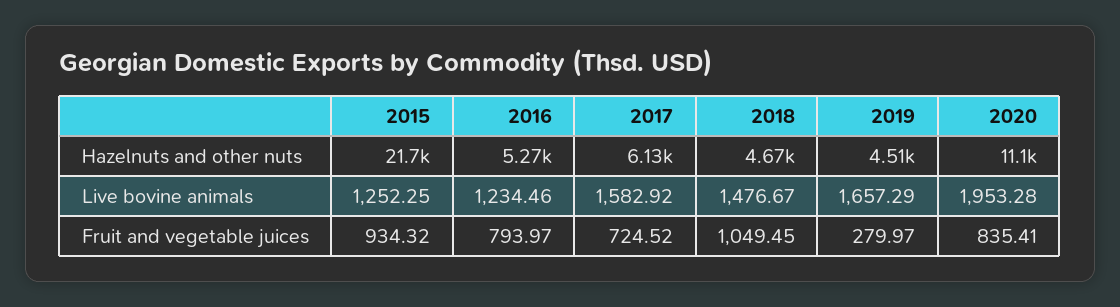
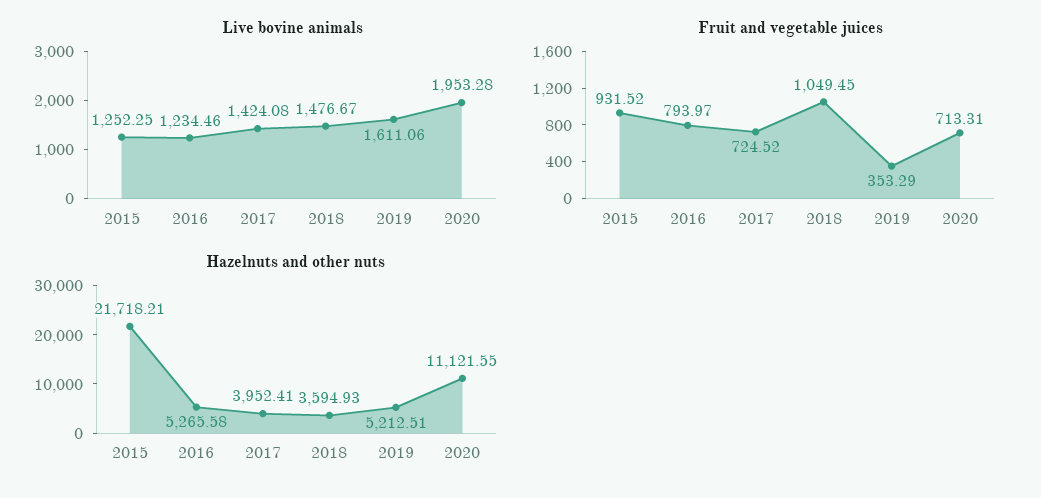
  {
    "Hazelnuts and other nuts": {
      "2015": 21718.21,
      "2016": 5265.58,
-     "2017": 6130,
+     "2017": 3952.41,
-     "2018": 4670,
+     "2018": 3594.93,
-     "2019": 4510,
+     "2019": 5212.51,
      "2020": 11121.55
    },
    "Live bovine animals": {
      "2015": 1252.25,
      "2016": 1234.46,
-     "2017": 1582.92,
+     "2017": 1424.08,
      "2018": 1476.67,
-     "2019": 1657.29,
+     "2019": 1611.06,
      "2020": 1953.28
    },
    "Fruit and vegetable juices": {
-     "2015": 934.32,
+     "2015": 931.52,
      "2016": 793.97,
      "2017": 724.52,
      "2018": 1049.45,
-     "2019": 279.97,
+     "2019": 353.29,
-     "2020": 835.41
+     "2020": 713.31
    }
  }

